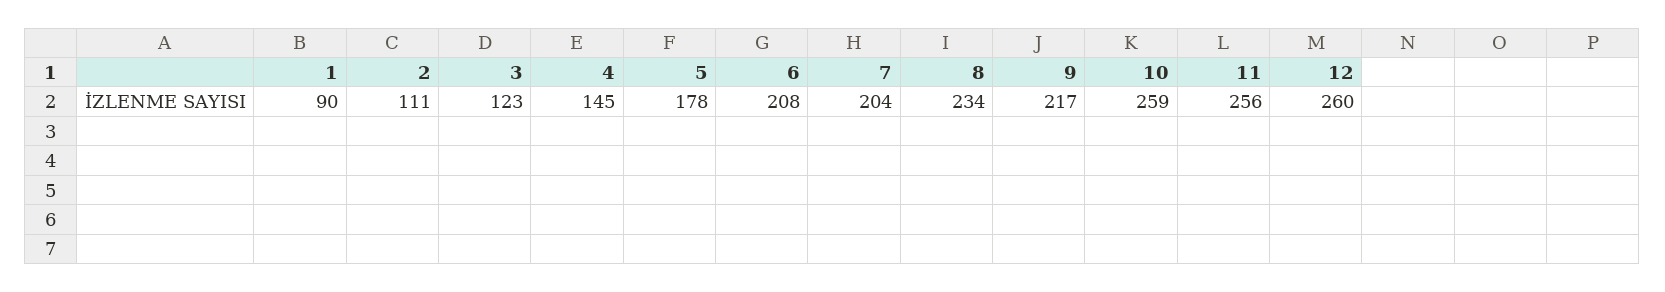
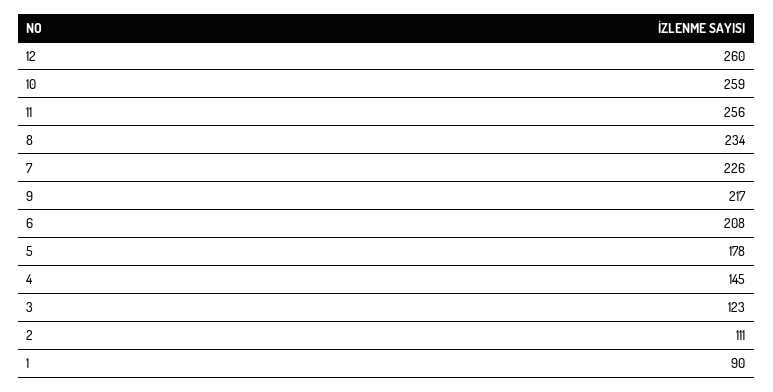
  {
    "1": 90,
    "2": 111,
    "3": 123,
    "4": 145,
    "5": 178,
    "6": 208,
-   "7": 204,
+   "7": 226,
    "8": 234,
    "9": 217,
    "10": 259,
    "11": 256,
    "12": 260
  }

